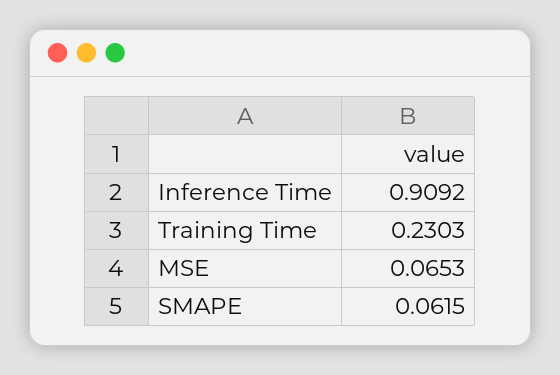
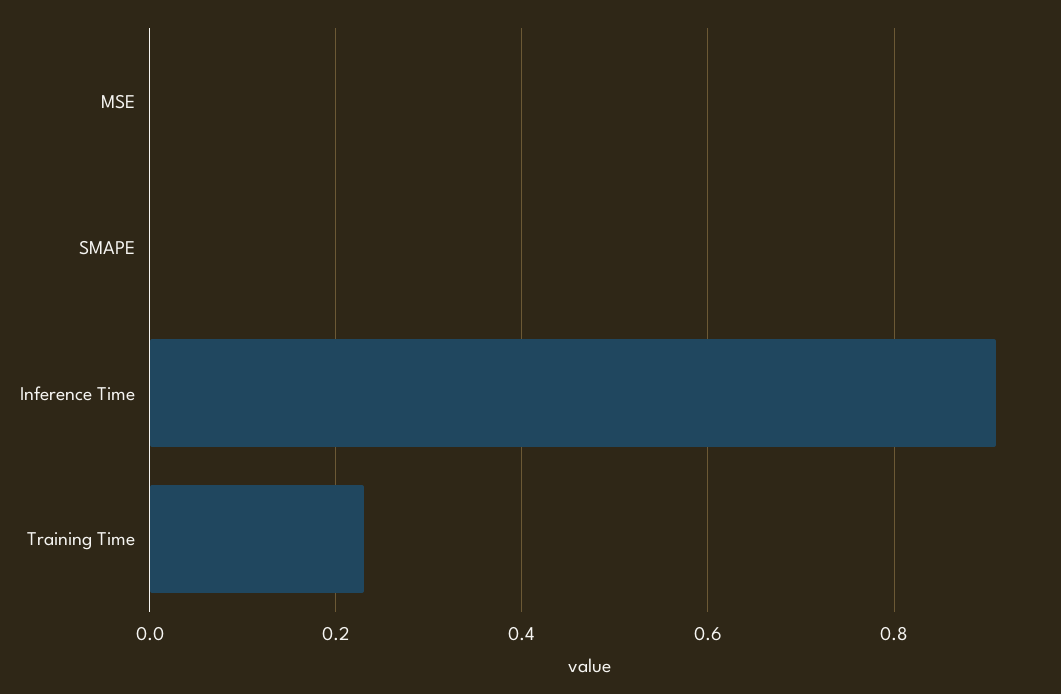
  {
    "Inference Time": 0.9092,
    "Training Time": 0.2303,
-   "MSE": 0.0653,
+   "MSE": 0,
-   "SMAPE": 0.0615
+   "SMAPE": 0
  }

